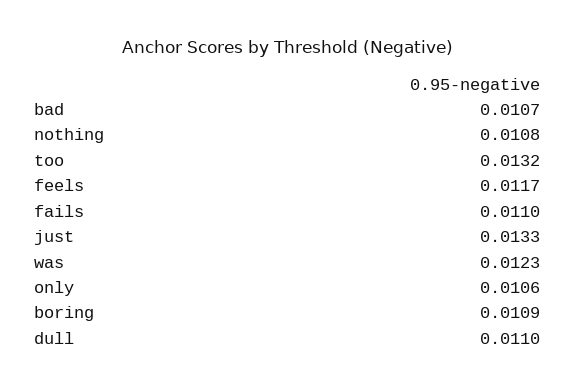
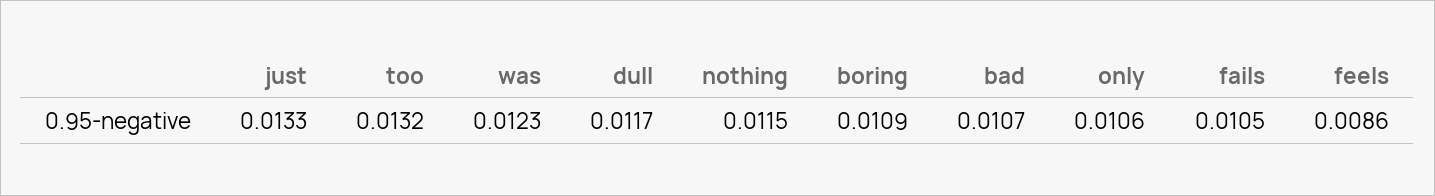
  {
    "bad": 0.0107,
-   "nothing": 0.0108,
+   "nothing": 0.0115,
    "too": 0.0132,
-   "feels": 0.0117,
+   "feels": 0.0086,
-   "fails": 0.011,
+   "fails": 0.0105,
    "just": 0.0133,
    "was": 0.0123,
    "only": 0.0106,
    "boring": 0.0109,
-   "dull": 0.011
+   "dull": 0.0117
  }

